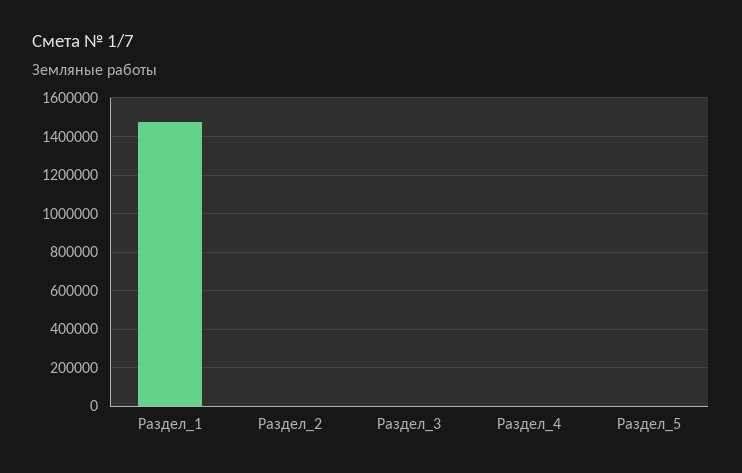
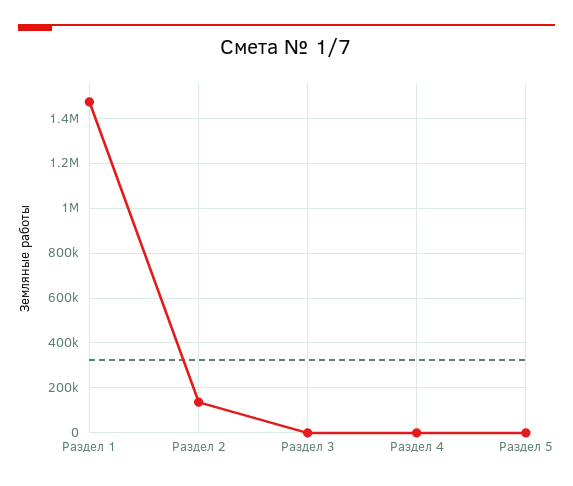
  {
    "Раздел_1": 1450000,
-   "Раздел_2": 0,
+   "Раздел_2": 150000,
    "Раздел_3": 0,
    "Раздел_4": 0,
    "Раздел_5": 0
  }

